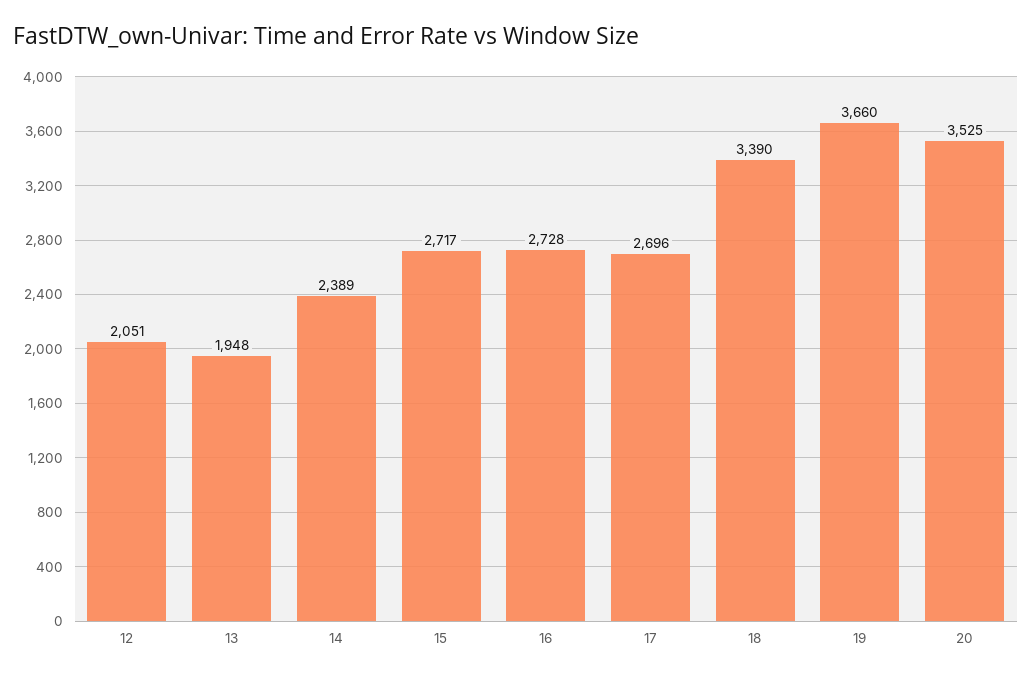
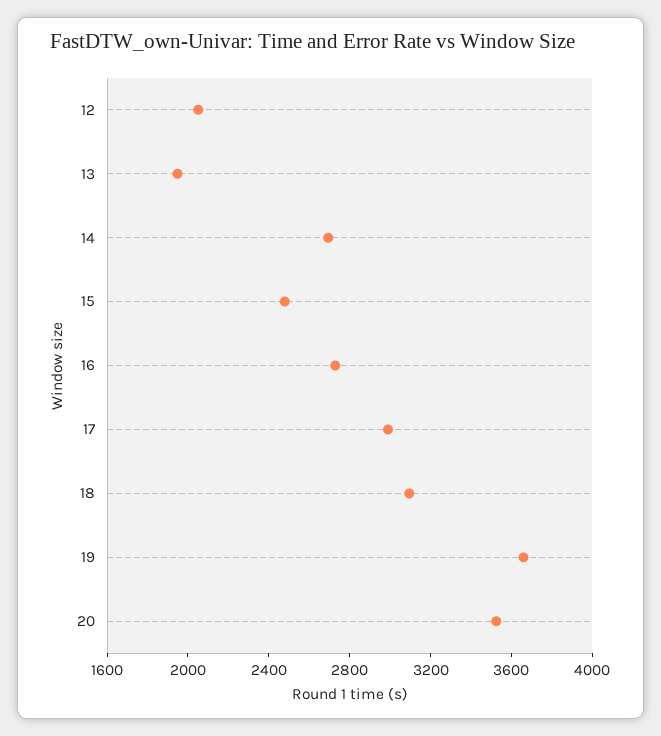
  {
    "12": 2051,
    "13": 1948,
-   "14": 2389,
+   "14": 2700,
-   "15": 2717,
+   "15": 2500,
    "16": 2728,
-   "17": 2696,
+   "17": 3000,
-   "18": 3390,
+   "18": 3100,
    "19": 3660,
    "20": 3525
  }

